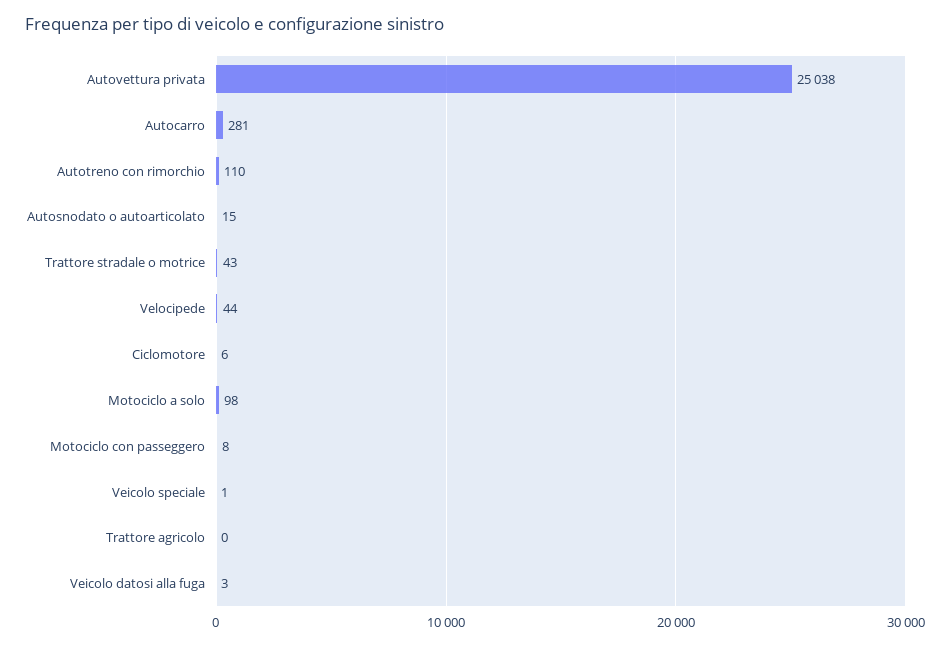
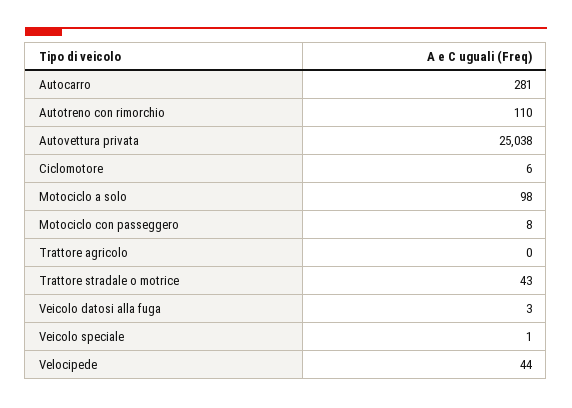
  {
    "Autovettura privata": 25038,
    "Autocarro": 281,
    "Autotreno con rimorchio": 110,
-   "Autosnodato o autoarticolato": 15,
    "Trattore stradale o motrice": 43,
    "Velocipede": 44,
    "Ciclomotore": 6,
    "Motociclo a solo": 98,
    "Motociclo con passeggero": 8,
    "Veicolo speciale": 1,
    "Trattore agricolo": 0,
    "Veicolo datosi alla fuga": 3
  }

